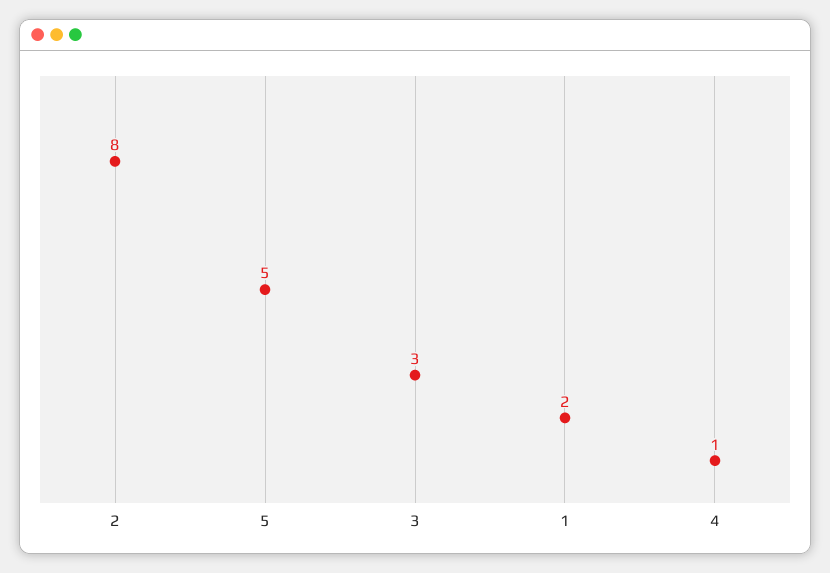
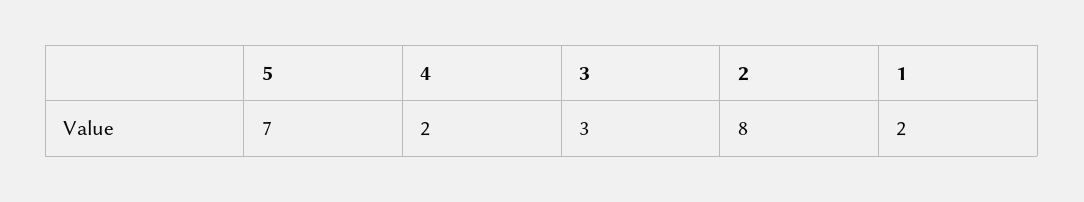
  {
    "2": 8,
-   "5": 5,
+   "5": 7,
    "3": 3,
    "1": 2,
-   "4": 1
+   "4": 2
  }

